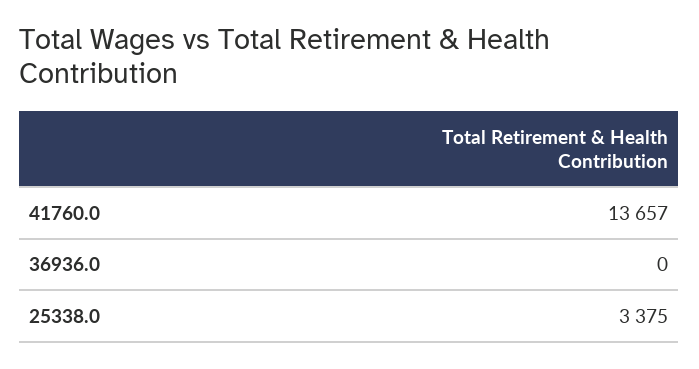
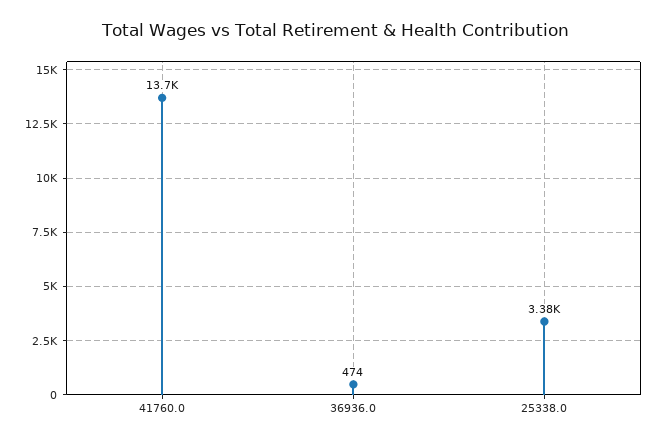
  {
    "41760.0": 13657,
-   "36936.0": 0,
+   "36936.0": 474,
    "25338.0": 3375
  }

